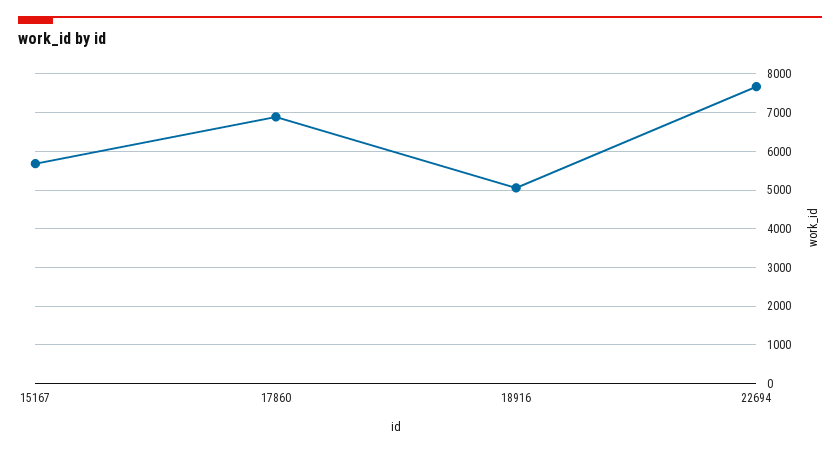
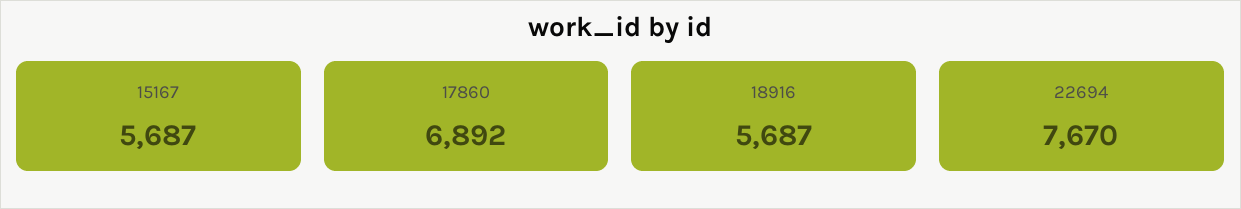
  {
    "15167": 5687,
    "17860": 6892,
-   "18916": 5000,
+   "18916": 5687,
    "22694": 7670
  }

